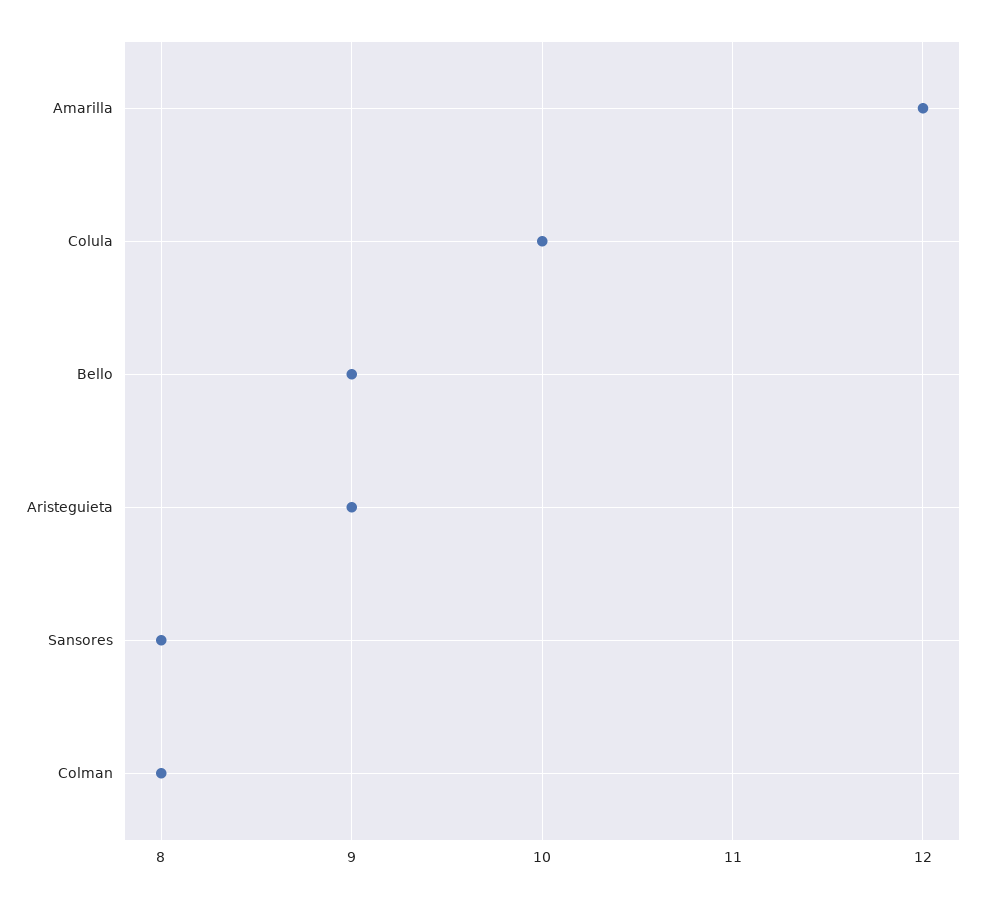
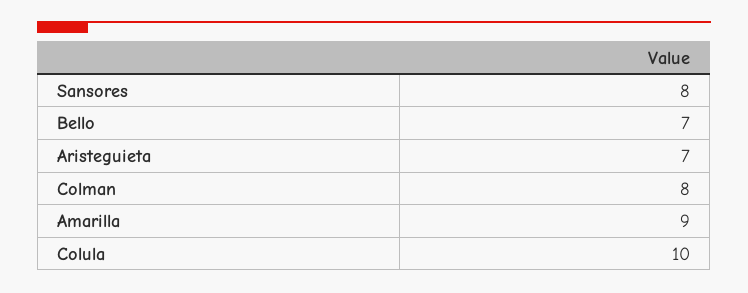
  {
-   "Amarilla": 12,
+   "Amarilla": 9,
    "Colula": 10,
-   "Bello": 9,
+   "Bello": 7,
-   "Aristeguieta": 9,
+   "Aristeguieta": 7,
    "Sansores": 8,
    "Colman": 8
  }

